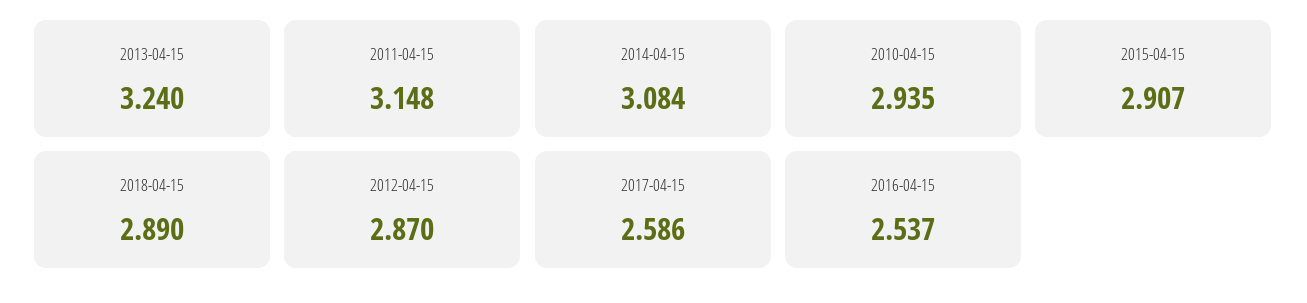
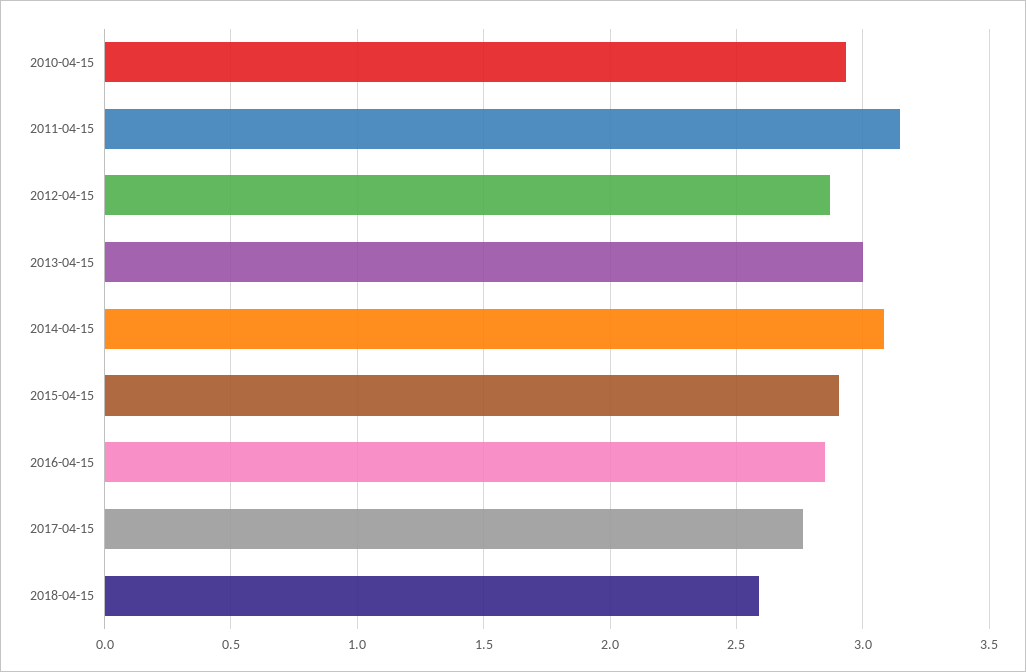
  {
-   "2013-04-15": 3.24,
+   "2013-04-15": 3,
    "2011-04-15": 3.148,
    "2014-04-15": 3.084,
    "2010-04-15": 2.935,
    "2015-04-15": 2.907,
-   "2018-04-15": 2.89,
+   "2018-04-15": 2.6,
    "2012-04-15": 2.87,
-   "2017-04-15": 2.586,
+   "2017-04-15": 2.75,
-   "2016-04-15": 2.537
+   "2016-04-15": 2.85
  }

